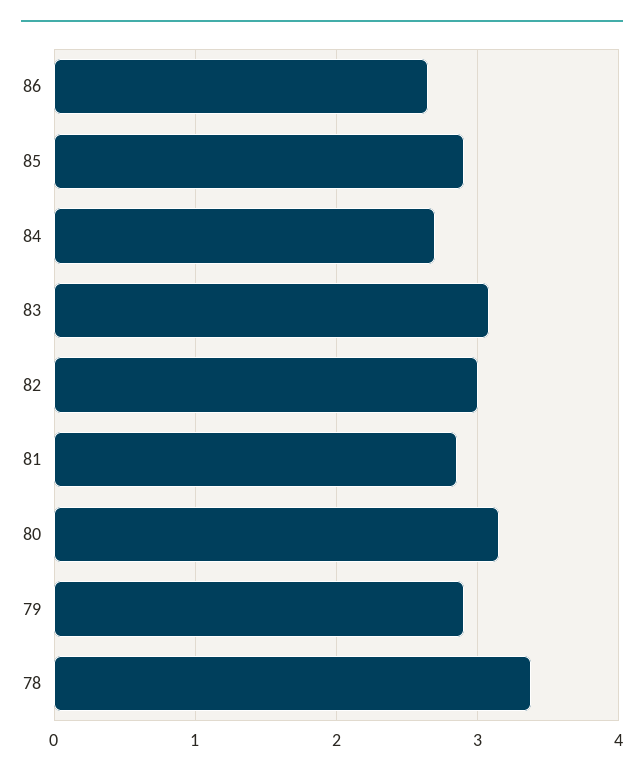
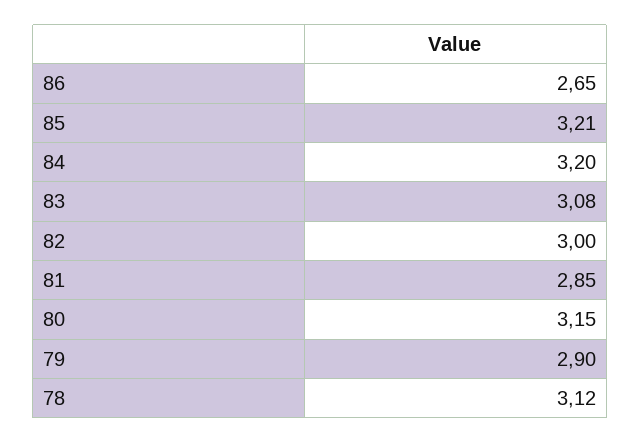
  {
    "86": 2.65,
-   "85": 2.9,
+   "85": 3.21,
-   "84": 2.7,
+   "84": 3.2,
    "83": 3.08,
    "82": 3,
    "81": 2.85,
    "80": 3.15,
    "79": 2.9,
-   "78": 3.4
+   "78": 3.12
  }

